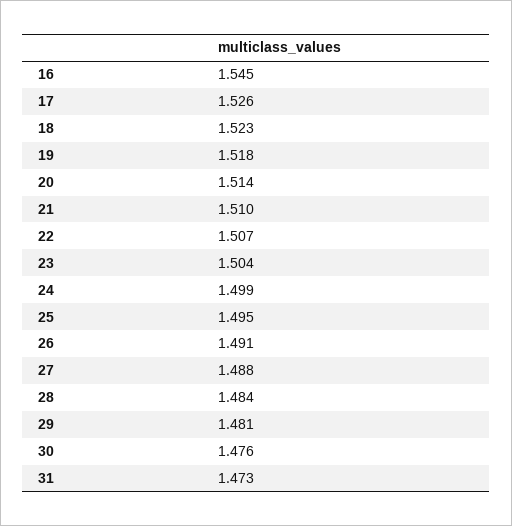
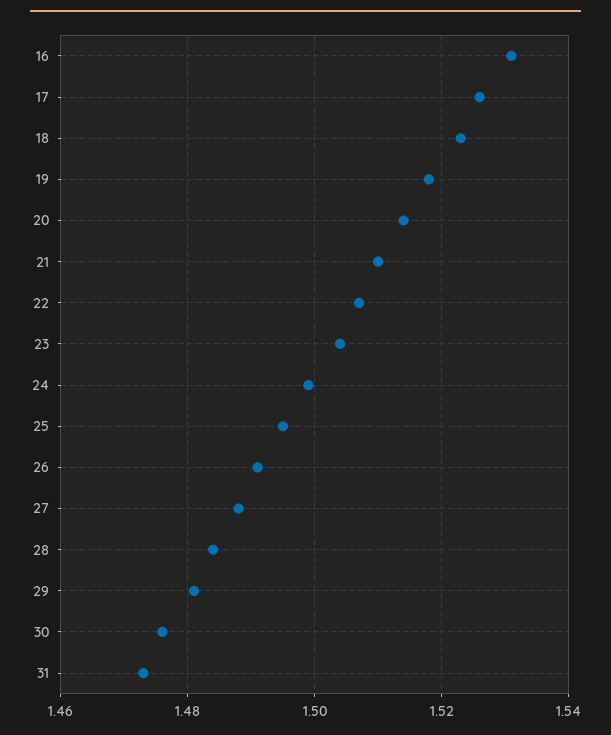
  {
-   "16": 1.545,
+   "16": 1.53,
    "17": 1.526,
    "18": 1.523,
    "19": 1.518,
    "20": 1.514,
    "21": 1.51,
    "22": 1.507,
    "23": 1.504,
    "24": 1.499,
    "25": 1.495,
    "26": 1.491,
    "27": 1.488,
    "28": 1.484,
    "29": 1.481,
    "30": 1.476,
    "31": 1.473
  }

